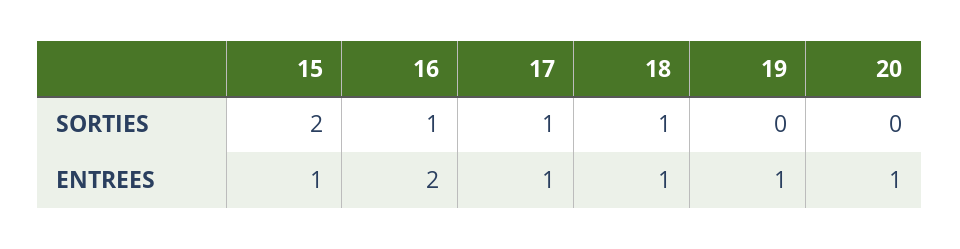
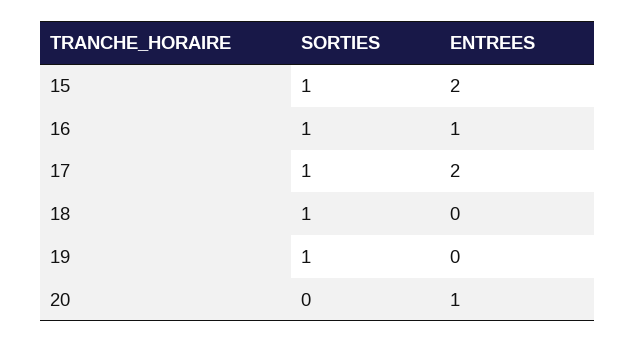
  {
    "15": {
-     "SORTIES": 2,
+     "SORTIES": 1,
-     "ENTREES": 1
+     "ENTREES": 2
    },
    "16": {
      "SORTIES": 1,
-     "ENTREES": 2
+     "ENTREES": 1
    },
    "17": {
      "SORTIES": 1,
-     "ENTREES": 1
+     "ENTREES": 2
    },
    "18": {
      "SORTIES": 1,
-     "ENTREES": 1
+     "ENTREES": 0
    },
    "19": {
-     "SORTIES": 0,
+     "SORTIES": 1,
-     "ENTREES": 1
+     "ENTREES": 0
    },
    "20": {
      "SORTIES": 0,
      "ENTREES": 1
    }
  }

